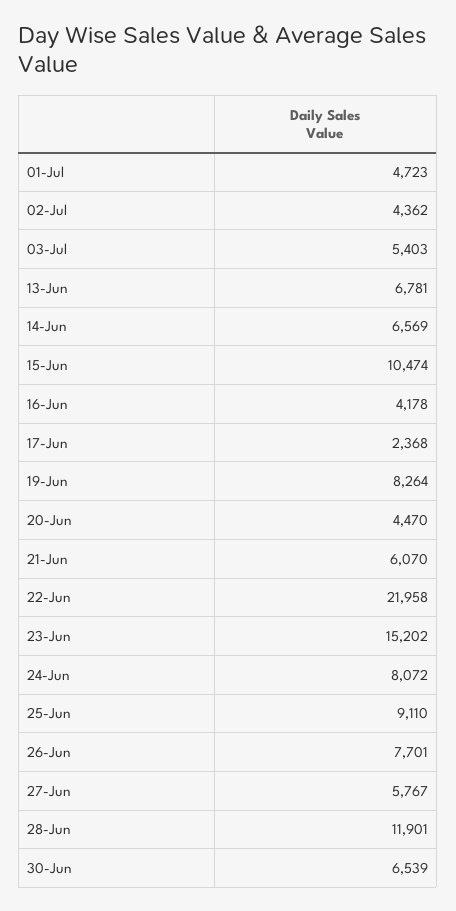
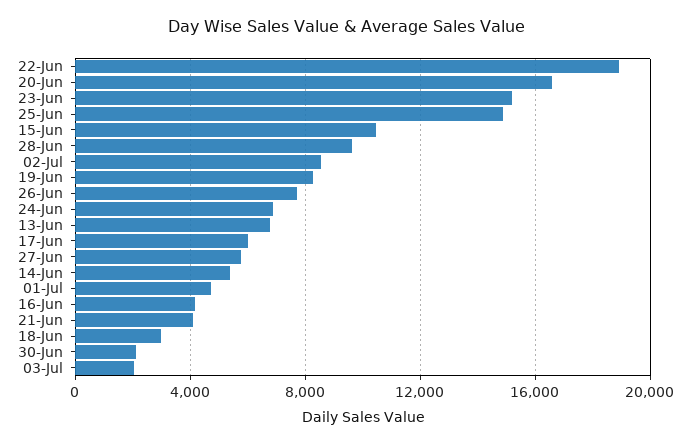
  {
    "01-Jul": 4723,
-   "02-Jul": 4362,
+   "02-Jul": 8500,
-   "03-Jul": 5403,
+   "03-Jul": 2000,
    "13-Jun": 6781,
-   "14-Jun": 6569,
+   "14-Jun": 5500,
    "15-Jun": 10474,
    "16-Jun": 4178,
-   "17-Jun": 2368,
+   "17-Jun": 6000,
    "19-Jun": 8264,
-   "20-Jun": 4470,
+   "20-Jun": 16500,
-   "21-Jun": 6070,
+   "21-Jun": 4000,
-   "22-Jun": 21958,
+   "22-Jun": 19000,
    "23-Jun": 15202,
-   "24-Jun": 8072,
+   "24-Jun": 7000,
-   "25-Jun": 9110,
+   "25-Jun": 15000,
    "26-Jun": 7701,
    "27-Jun": 5767,
-   "28-Jun": 11901,
+   "28-Jun": 9500,
-   "30-Jun": 6539
+   "30-Jun": 2000,
+   "18-Jun": 3000
  }

